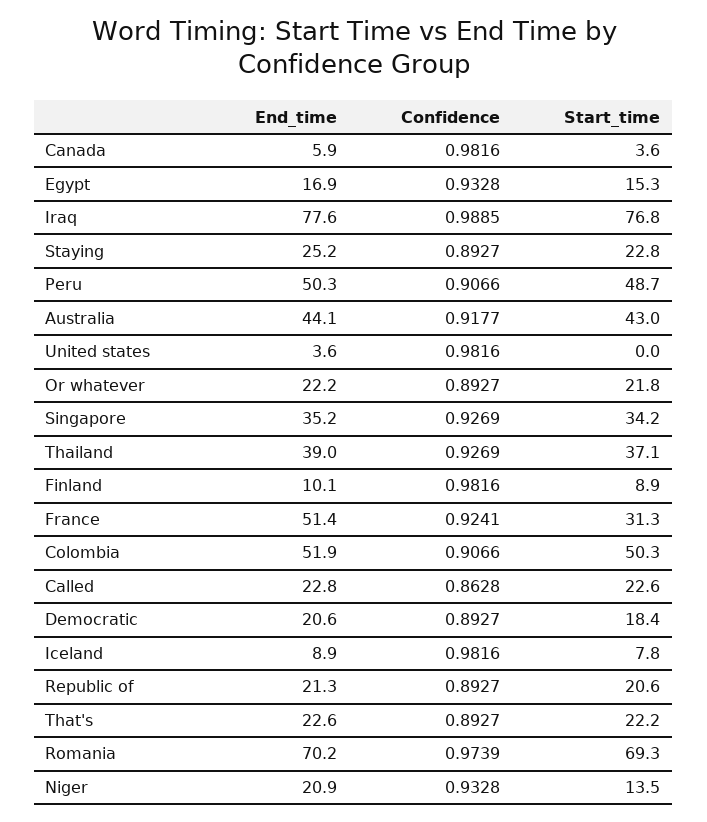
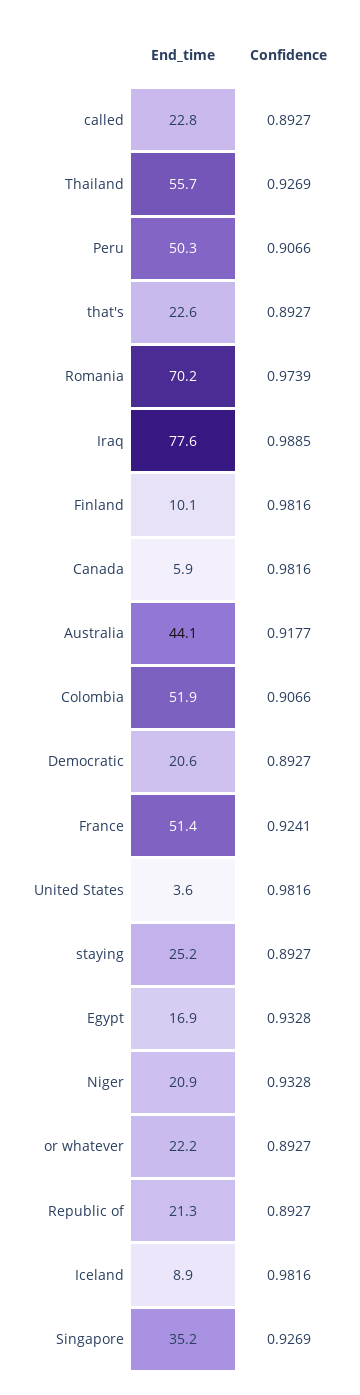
  {
    "End_time": {
      "Canada": 5.9,
      "Egypt": 16.9,
      "Iraq": 77.6,
      "Staying": 25.2,
      "Peru": 50.3,
      "Australia": 44.1,
      "United states": 3.6,
      "Or whatever": 22.2,
      "Singapore": 35.2,
-     "Thailand": 39,
+     "Thailand": 55.7,
      "Finland": 10.1,
      "France": 51.4,
      "Colombia": 51.9,
      "Called": 22.8,
      "Democratic": 20.6,
      "Iceland": 8.9,
      "Republic of": 21.3,
      "That's": 22.6,
      "Romania": 70.2,
      "Niger": 20.9
    },
    "Confidence": {
      "Canada": 0.9816,
      "Egypt": 0.9328,
      "Iraq": 0.9885,
      "Staying": 0.8927,
      "Peru": 0.9066,
      "Australia": 0.9177,
      "United states": 0.9816,
      "Or whatever": 0.8927,
      "Singapore": 0.9269,
      "Thailand": 0.9269,
      "Finland": 0.9816,
      "France": 0.9241,
      "Colombia": 0.9066,
-     "Called": 0.8628,
+     "Called": 0.8927,
      "Democratic": 0.8927,
      "Iceland": 0.9816,
      "Republic of": 0.8927,
      "That's": 0.8927,
      "Romania": 0.9739,
      "Niger": 0.9328
-   },
+   }
-   "Start_time": {
-     "Canada": 3.6,
-     "Egypt": 15.3,
-     "Iraq": 76.8,
-     "Staying": 22.8,
-     "Peru": 48.7,
-     "Australia": 43,
-     "United states": 0,
-     "Or whatever": 21.8,
-     "Singapore": 34.2,
-     "Thailand": 37.1,
-     "Finland": 8.9,
-     "France": 31.3,
-     "Colombia": 50.3,
-     "Called": 22.6,
-     "Democratic": 18.4,
-     "Iceland": 7.8,
-     "Republic of": 20.6,
-     "That's": 22.2,
-     "Romania": 69.3,
-     "Niger": 13.5
-   }
  }

